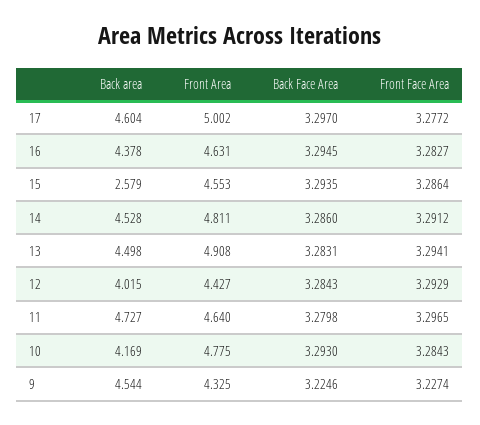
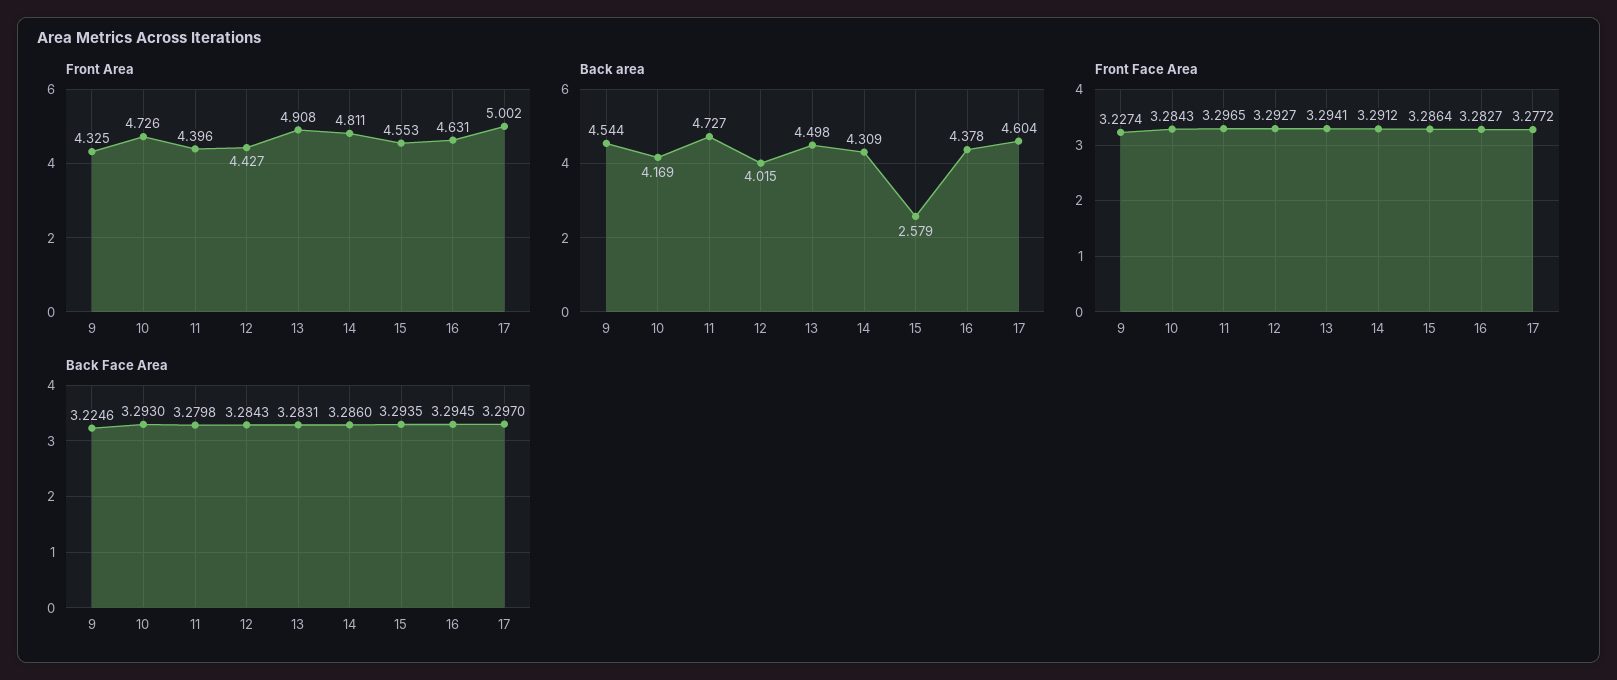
  {
    "Back area": {
      "17": 4.604,
      "16": 4.378,
      "15": 2.579,
-     "14": 4.528,
+     "14": 4.309,
      "13": 4.498,
      "12": 4.015,
      "11": 4.727,
      "10": 4.169,
      "9": 4.544
    },
    "Front Area": {
      "17": 5.002,
      "16": 4.631,
      "15": 4.553,
      "14": 4.811,
      "13": 4.908,
      "12": 4.427,
-     "11": 4.64,
+     "11": 4.396,
-     "10": 4.775,
+     "10": 4.726,
      "9": 4.325
    },
    "Back Face Area": {
      "17": 3.297,
      "16": 3.2945,
      "15": 3.2935,
      "14": 3.286,
      "13": 3.2831,
      "12": 3.2843,
      "11": 3.2798,
      "10": 3.293,
      "9": 3.2246
    },
    "Front Face Area": {
      "17": 3.2772,
      "16": 3.2827,
      "15": 3.2864,
      "14": 3.2912,
      "13": 3.2941,
-     "12": 3.2929,
+     "12": 3.2927,
      "11": 3.2965,
      "10": 3.2843,
      "9": 3.2274
    }
  }

